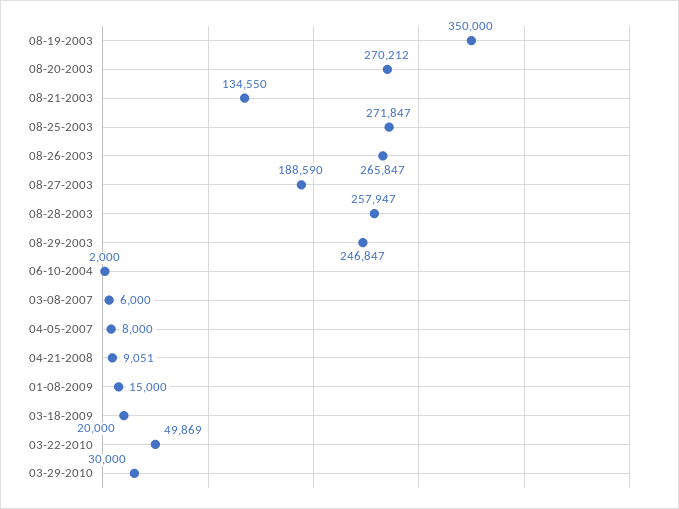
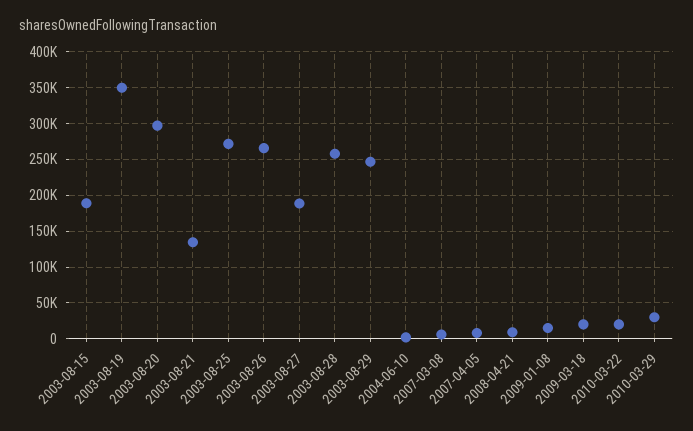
  {
    "08-19-2003": 350000,
-   "08-20-2003": 270212,
+   "08-20-2003": 300000,
    "08-21-2003": 134550,
    "08-25-2003": 271847,
    "08-26-2003": 265847,
    "08-27-2003": 188590,
    "08-28-2003": 257947,
    "08-29-2003": 246847,
    "06-10-2004": 2000,
    "03-08-2007": 6000,
    "04-05-2007": 8000,
    "04-21-2008": 9051,
    "01-08-2009": 15000,
    "03-18-2009": 20000,
-   "03-22-2010": 49869,
+   "03-22-2010": 20000,
-   "03-29-2010": 30000
+   "03-29-2010": 30000,
+   "2003-08-15": 190000
  }

